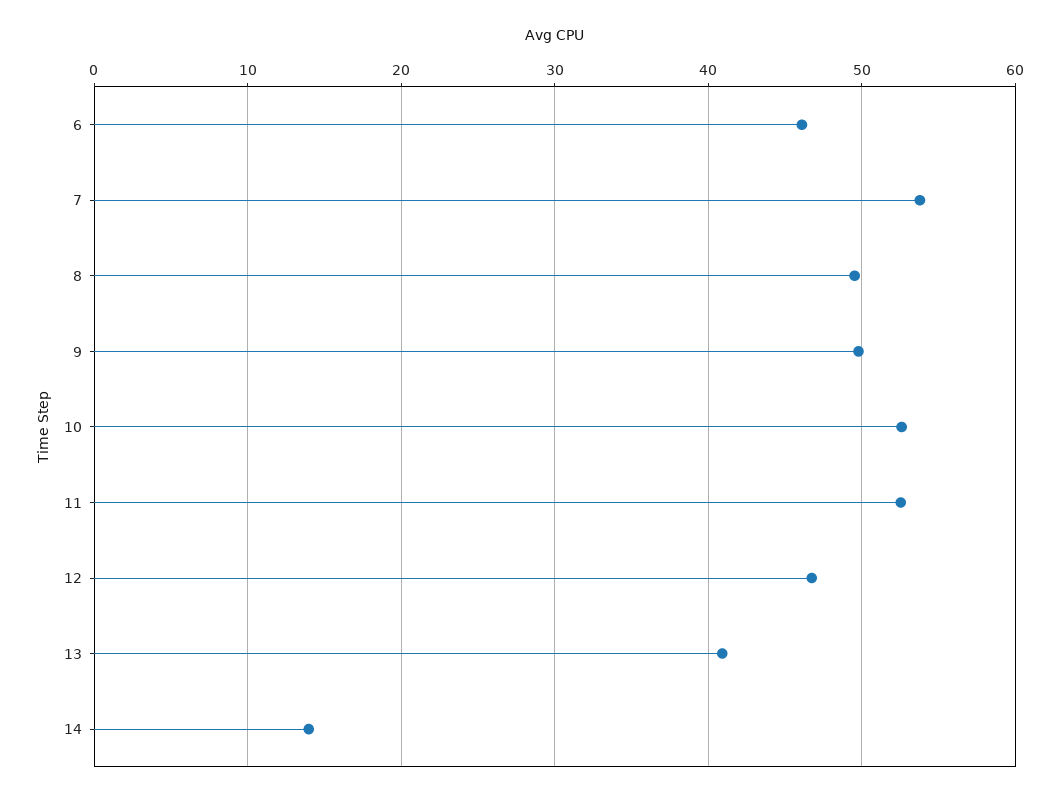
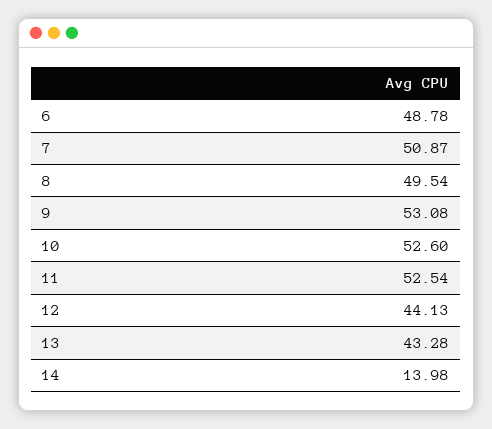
  {
-   "6": 46,
+   "6": 48.78,
-   "7": 54,
+   "7": 50.87,
    "8": 49.54,
-   "9": 50,
+   "9": 53.08,
    "10": 52.6,
    "11": 52.54,
-   "12": 47,
+   "12": 44.13,
-   "13": 41,
+   "13": 43.28,
    "14": 13.98
  }

